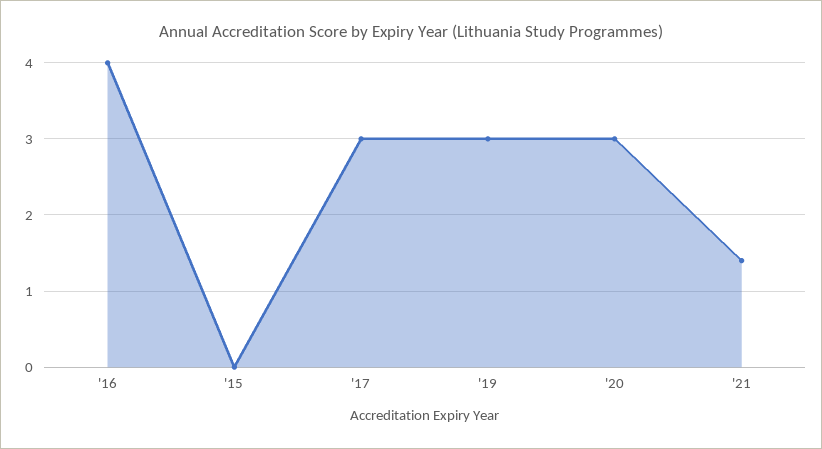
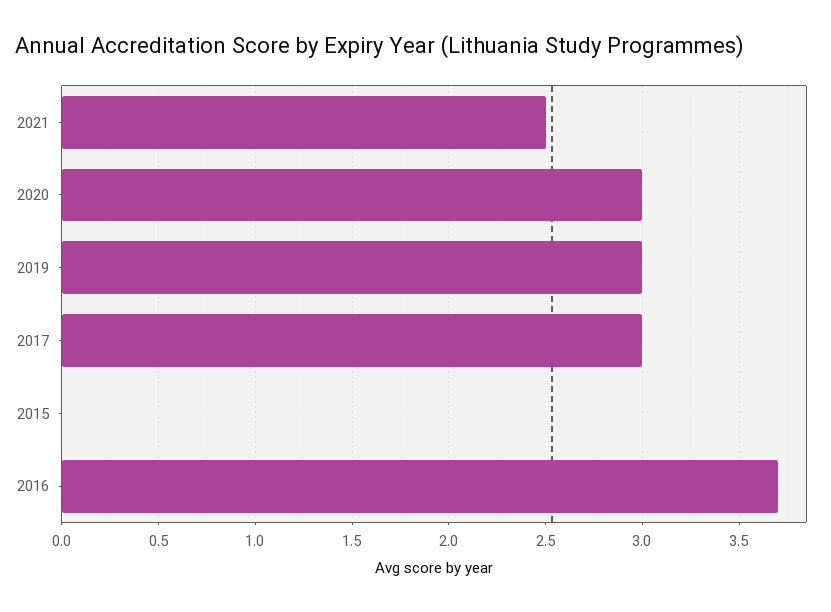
  {
-   "'16": 4,
+   "'16": 3.7,
    "'15": 0,
    "'17": 3,
    "'19": 3,
    "'20": 3,
-   "'21": 1.4
+   "'21": 2.5
  }

